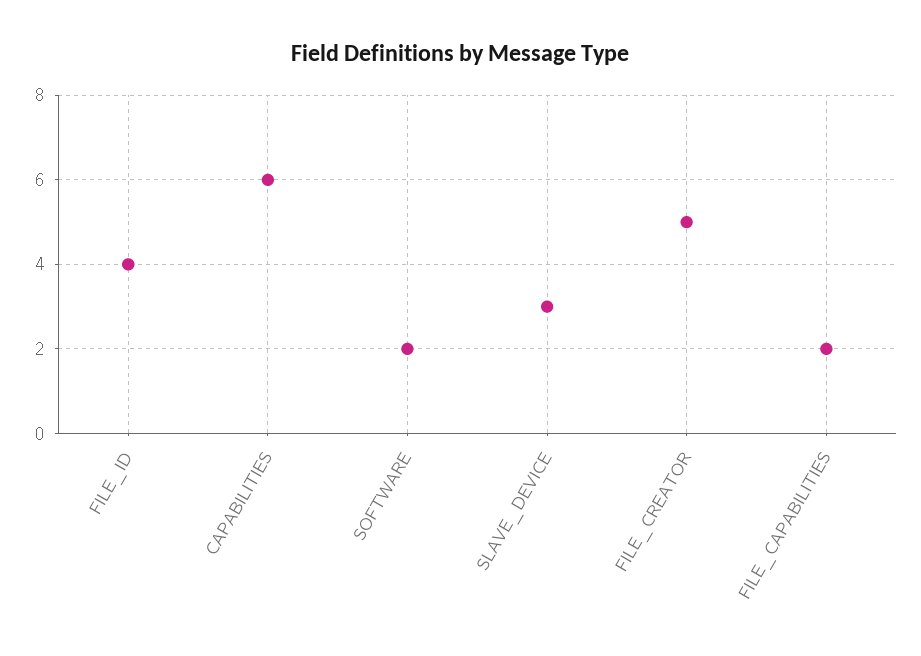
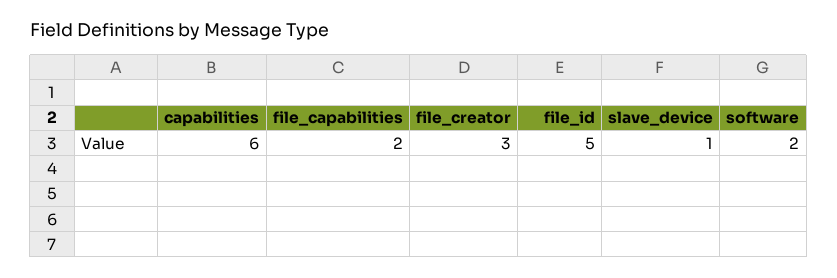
  {
-   "FILE_ID": 4,
+   "FILE_ID": 5,
    "CAPABILITIES": 6,
    "SOFTWARE": 2,
-   "SLAVE_DEVICE": 3,
+   "SLAVE_DEVICE": 1,
-   "FILE_CREATOR": 5,
+   "FILE_CREATOR": 3,
    "FILE_CAPABILITIES": 2
  }

